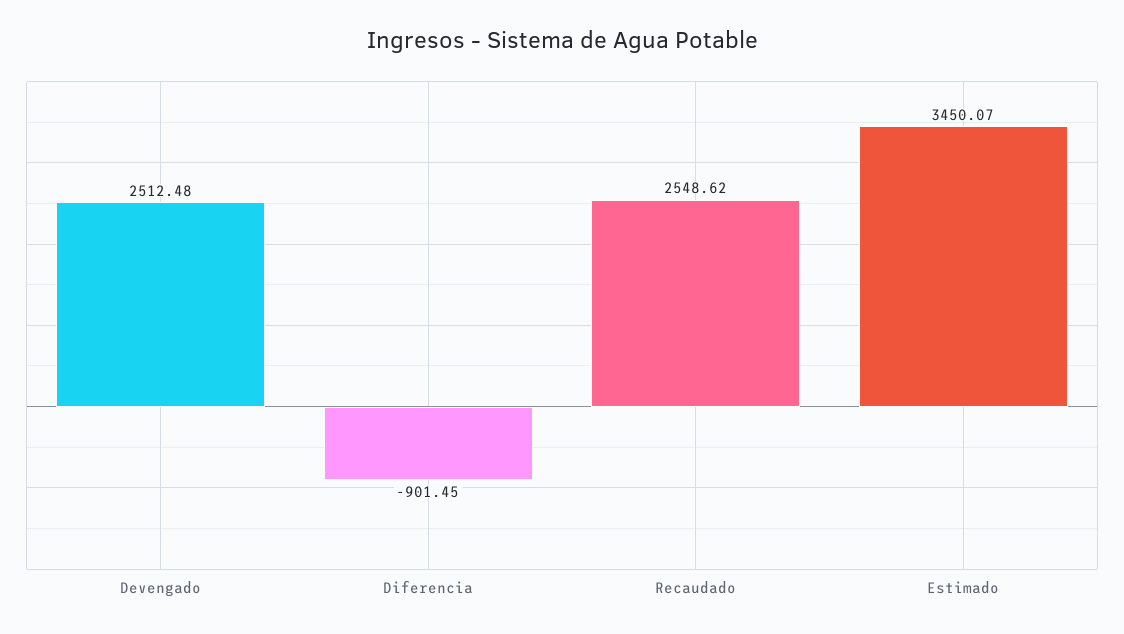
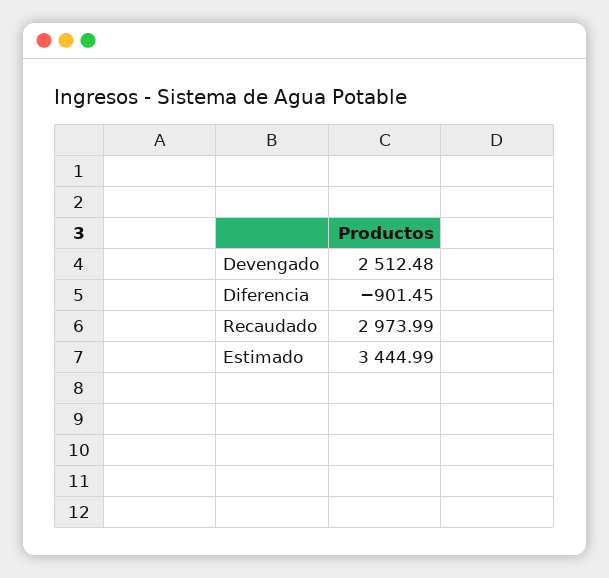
  {
    "Devengado": 2512.48,
    "Diferencia": -901.45,
-   "Recaudado": 2548.62,
+   "Recaudado": 2973.99,
-   "Estimado": 3450.07
+   "Estimado": 3444.99
  }

